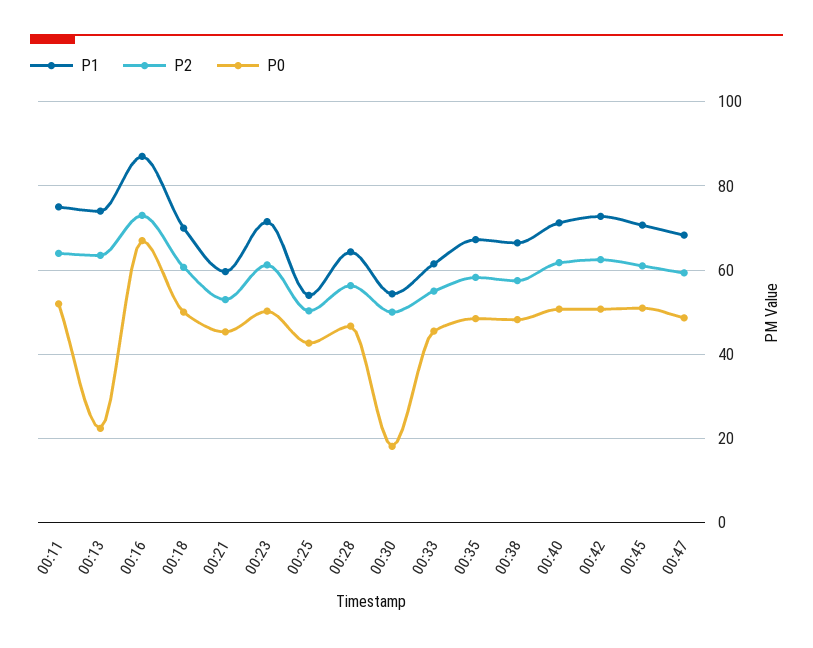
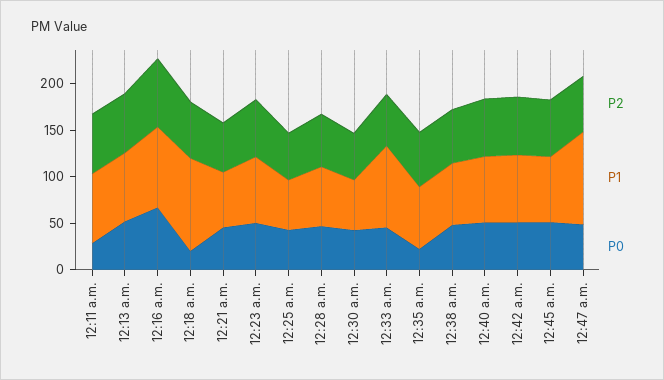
  {
    "P1": {
      "00:11": 76,
      "00:13": 74,
      "00:16": 88,
-     "00:18": 70,
+     "00:18": 100,
      "00:21": 60,
      "00:23": 72,
      "00:25": 54,
      "00:28": 64,
      "00:30": 54,
-     "00:33": 62,
+     "00:33": 90,
      "00:35": 68,
      "00:38": 66,
      "00:40": 72,
      "00:42": 72,
      "00:45": 70,
-     "00:47": 68
+     "00:47": 100
    },
    "P2": {
      "00:11": 64,
      "00:13": 64,
      "00:16": 74,
      "00:18": 60,
      "00:21": 54,
      "00:23": 62,
      "00:25": 50,
      "00:28": 56,
      "00:30": 50,
      "00:33": 56,
      "00:35": 58,
      "00:38": 58,
      "00:40": 62,
      "00:42": 62,
      "00:45": 62,
      "00:47": 60
    },
    "P0": {
-     "00:11": 52,
+     "00:11": 30,
-     "00:13": 22,
+     "00:13": 50,
      "00:16": 68,
-     "00:18": 50,
+     "00:18": 20,
      "00:21": 46,
      "00:23": 50,
      "00:25": 42,
      "00:28": 46,
-     "00:30": 18,
+     "00:30": 40,
      "00:33": 46,
-     "00:35": 48,
+     "00:35": 20,
      "00:38": 48,
      "00:40": 50,
      "00:42": 50,
      "00:45": 52,
      "00:47": 48
    }
  }

